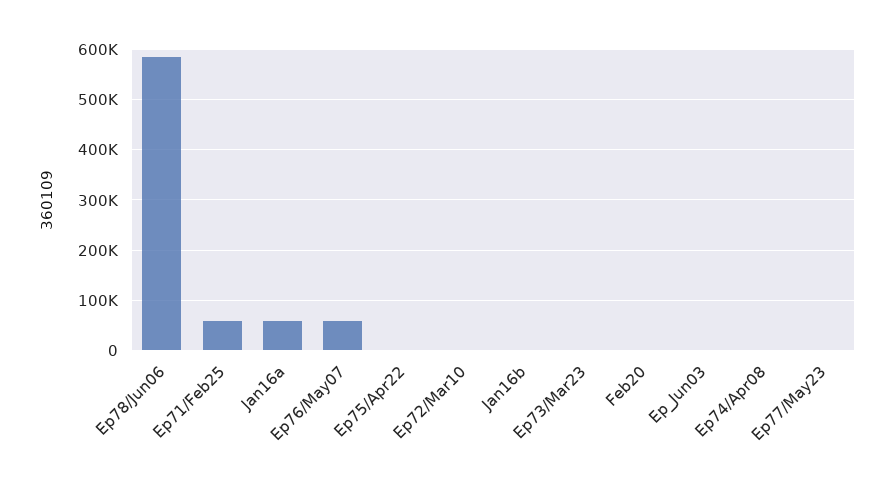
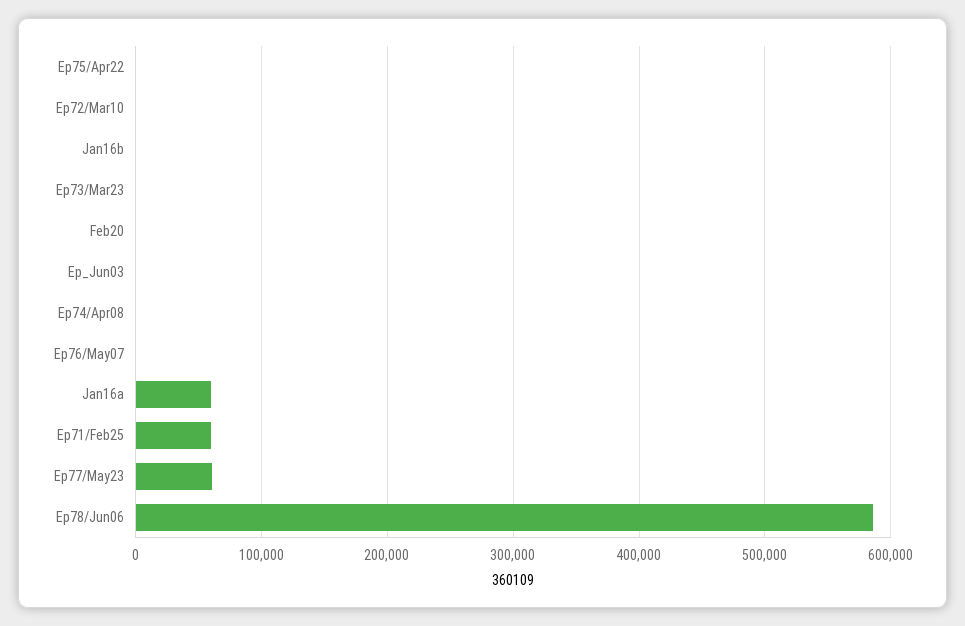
  {
    "Ep78/Jun06": 590000,
    "Ep71/Feb25": 60000,
    "Jan16a": 60000,
-   "Ep76/May07": 60000,
+   "Ep76/May07": 0,
    "Ep75/Apr22": 0,
    "Ep72/Mar10": 0,
    "Jan16b": 0,
    "Ep73/Mar23": 0,
    "Feb20": 0,
    "Ep_Jun03": 0,
    "Ep74/Apr08": 0,
-   "Ep77/May23": 0
+   "Ep77/May23": 60000
  }

